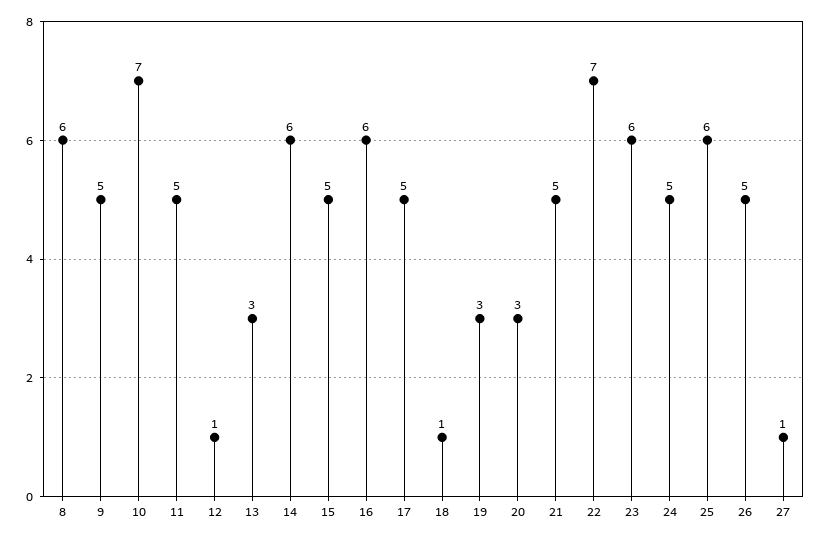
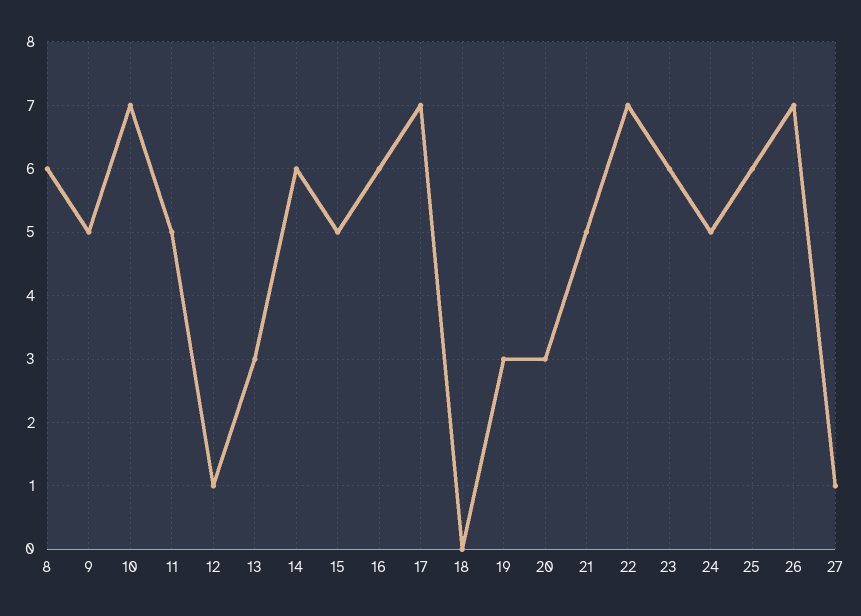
  {
    "8": 6,
    "9": 5,
    "10": 7,
    "11": 5,
    "12": 1,
    "13": 3,
    "14": 6,
    "15": 5,
    "16": 6,
-   "17": 5,
+   "17": 7,
-   "18": 1,
+   "18": 0,
    "19": 3,
    "20": 3,
    "21": 5,
    "22": 7,
    "23": 6,
    "24": 5,
    "25": 6,
-   "26": 5,
+   "26": 7,
    "27": 1
  }

